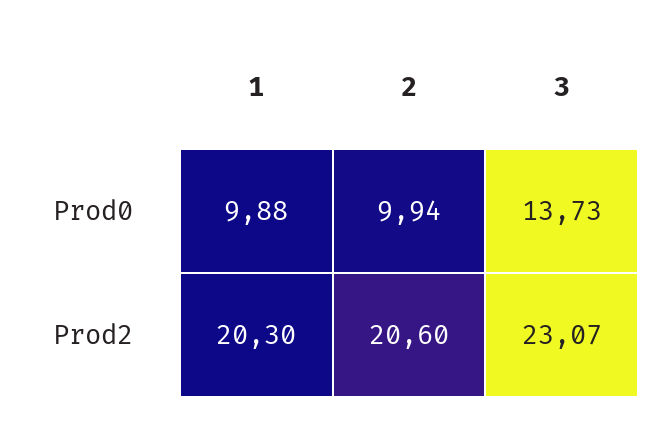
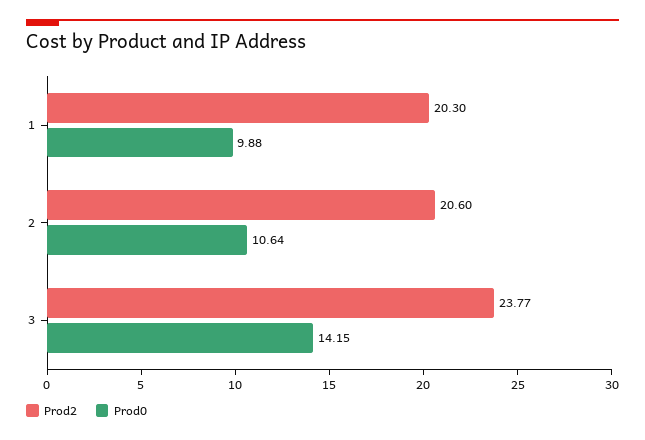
  {
    "Prod0": {
      "1": 9.88,
-     "2": 9.94,
+     "2": 10.64,
-     "3": 13.73
+     "3": 14.15
    },
    "Prod2": {
      "1": 20.3,
      "2": 20.6,
-     "3": 23.07
+     "3": 23.77
    }
  }

